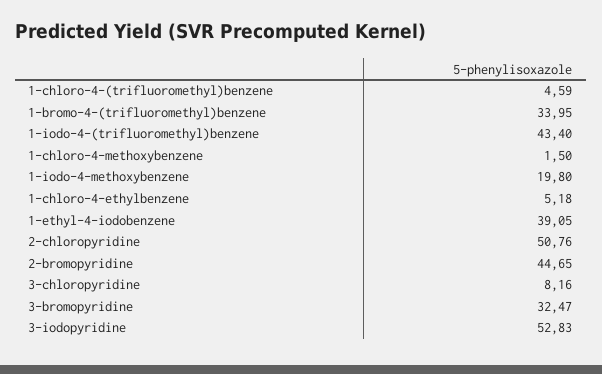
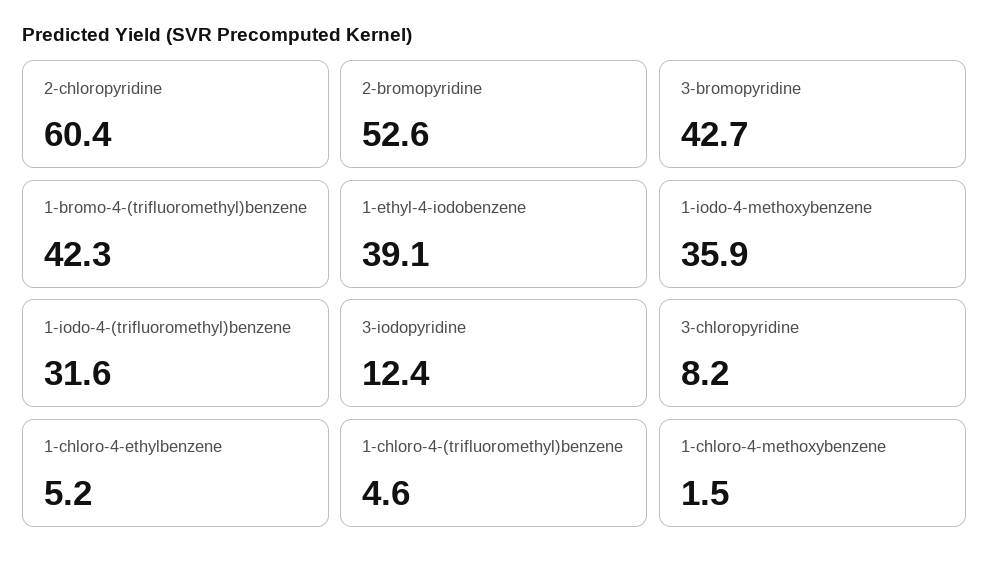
  {
    "1-chloro-4-(trifluoromethyl)benzene": 4.59,
-   "1-bromo-4-(trifluoromethyl)benzene": 33.95,
+   "1-bromo-4-(trifluoromethyl)benzene": 42.3,
-   "1-iodo-4-(trifluoromethyl)benzene": 43.4,
+   "1-iodo-4-(trifluoromethyl)benzene": 31.6,
    "1-chloro-4-methoxybenzene": 1.5,
-   "1-iodo-4-methoxybenzene": 19.8,
+   "1-iodo-4-methoxybenzene": 35.9,
    "1-chloro-4-ethylbenzene": 5.18,
    "1-ethyl-4-iodobenzene": 39.05,
-   "2-chloropyridine": 50.76,
+   "2-chloropyridine": 60.4,
-   "2-bromopyridine": 44.65,
+   "2-bromopyridine": 52.6,
    "3-chloropyridine": 8.16,
-   "3-bromopyridine": 32.47,
+   "3-bromopyridine": 42.7,
-   "3-iodopyridine": 52.83
+   "3-iodopyridine": 12.4
  }

